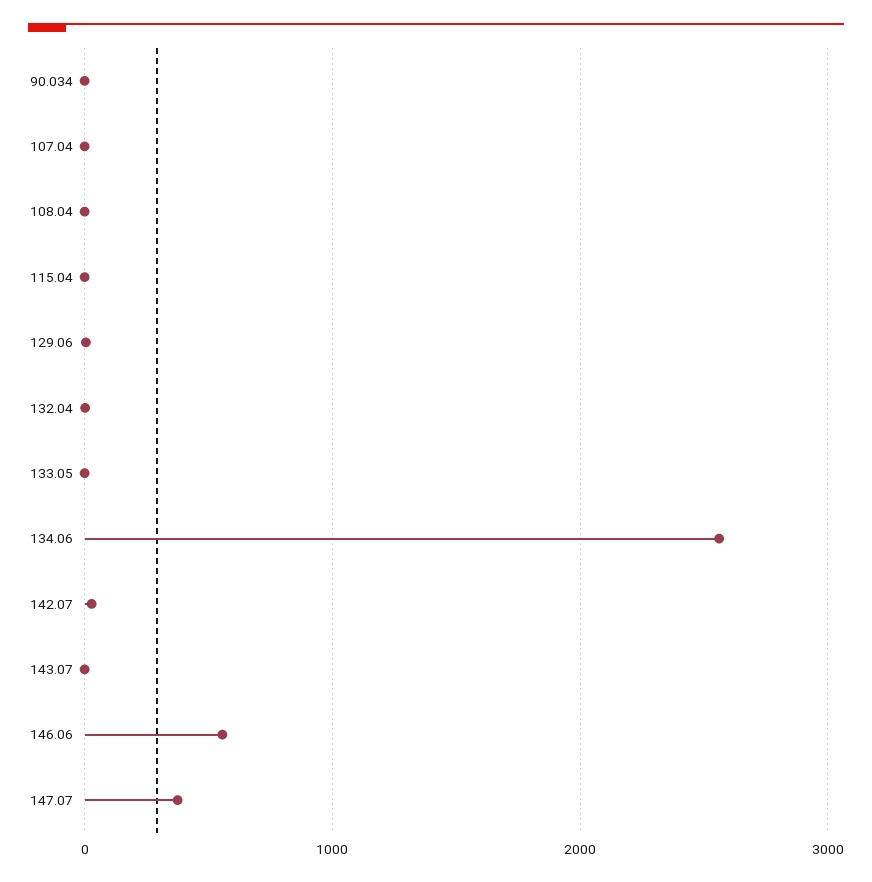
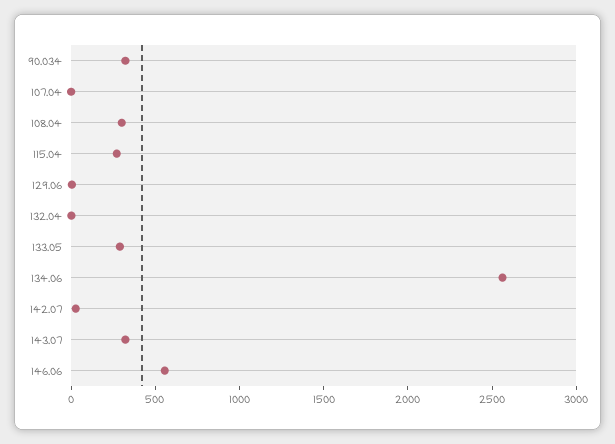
  {
-   "90.034": 0,
+   "90.034": 300,
    "107.04": 0,
-   "108.04": 0,
+   "108.04": 300,
-   "115.04": 0,
+   "115.04": 300,
    "129.06": 0,
    "132.04": 0,
-   "133.05": 0,
+   "133.05": 300,
    "134.06": 2600,
    "142.07": 0,
-   "143.07": 0,
+   "143.07": 300,
-   "146.06": 600,
+   "146.06": 600
-   "147.07": 400
  }

